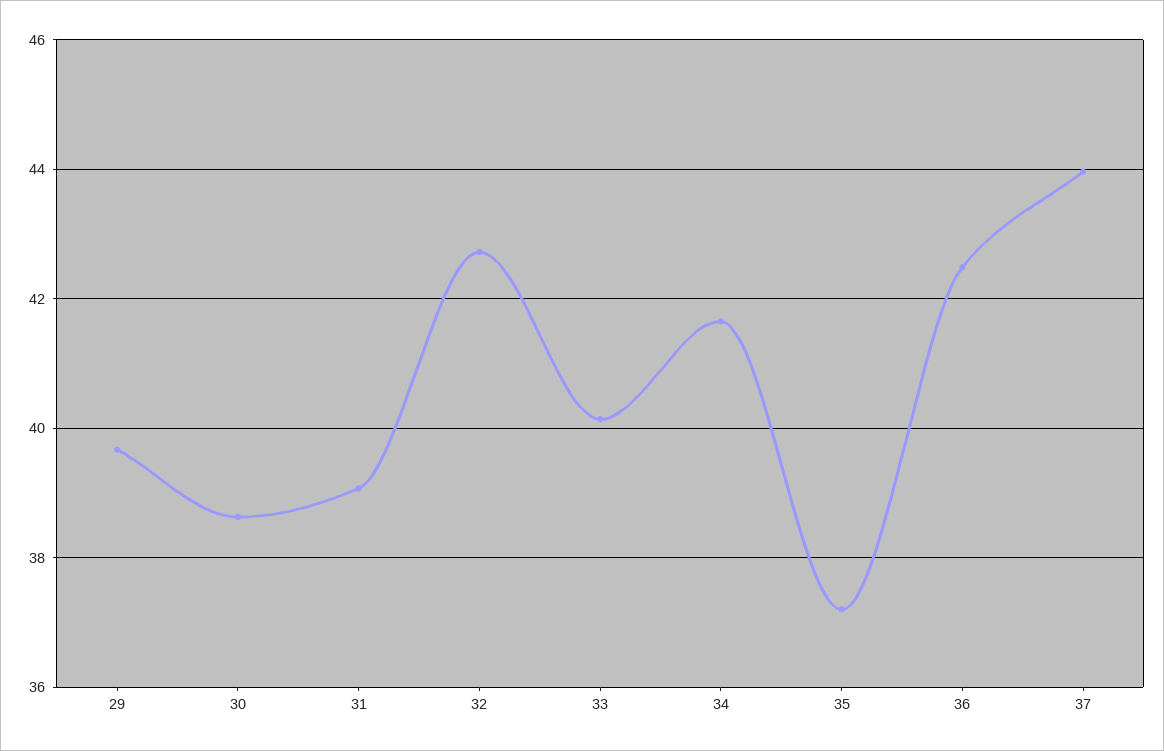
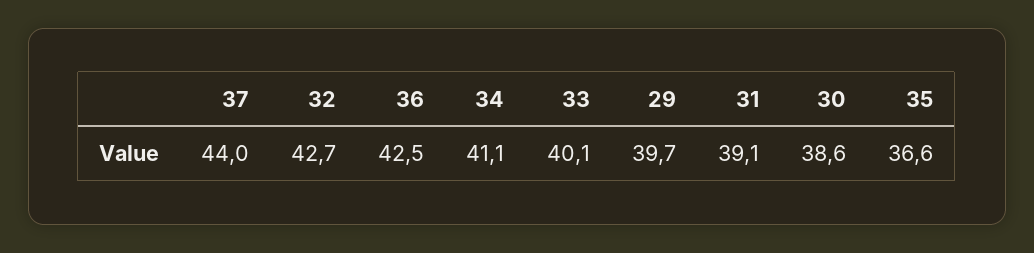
  {
    "29": 39.7,
    "30": 38.6,
    "31": 39.1,
    "32": 42.7,
    "33": 40.1,
-   "34": 41.6,
+   "34": 41.1,
-   "35": 37.2,
+   "35": 36.6,
    "36": 42.5,
    "37": 44
  }

